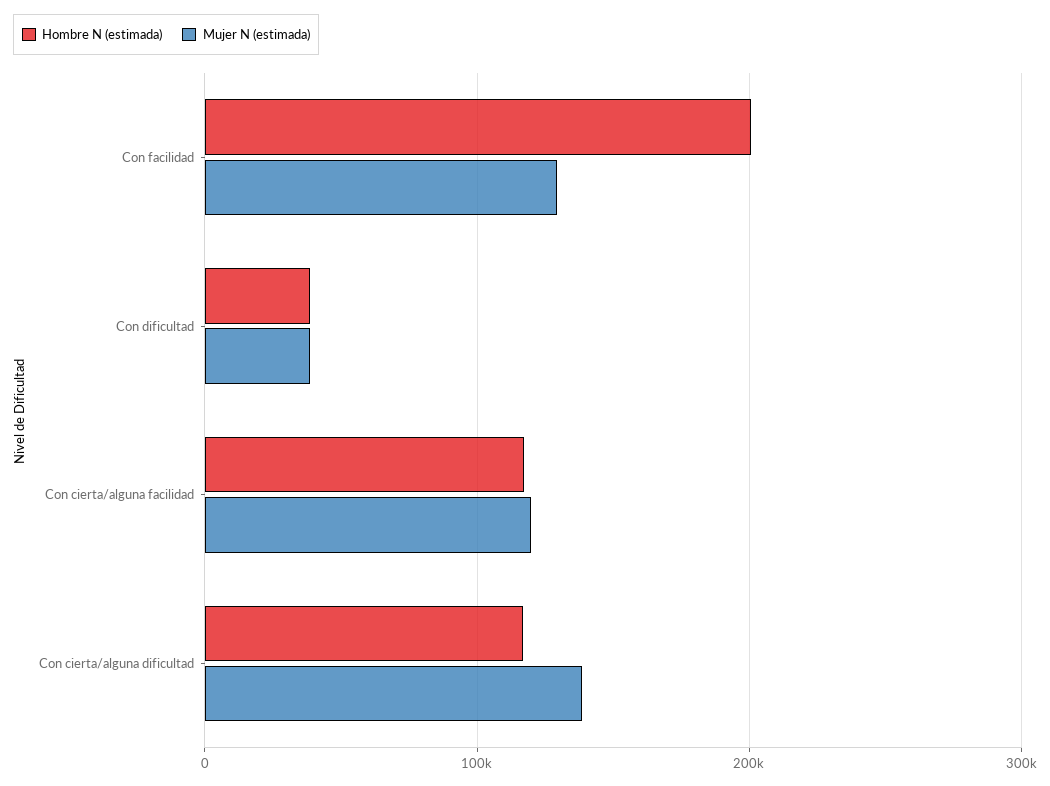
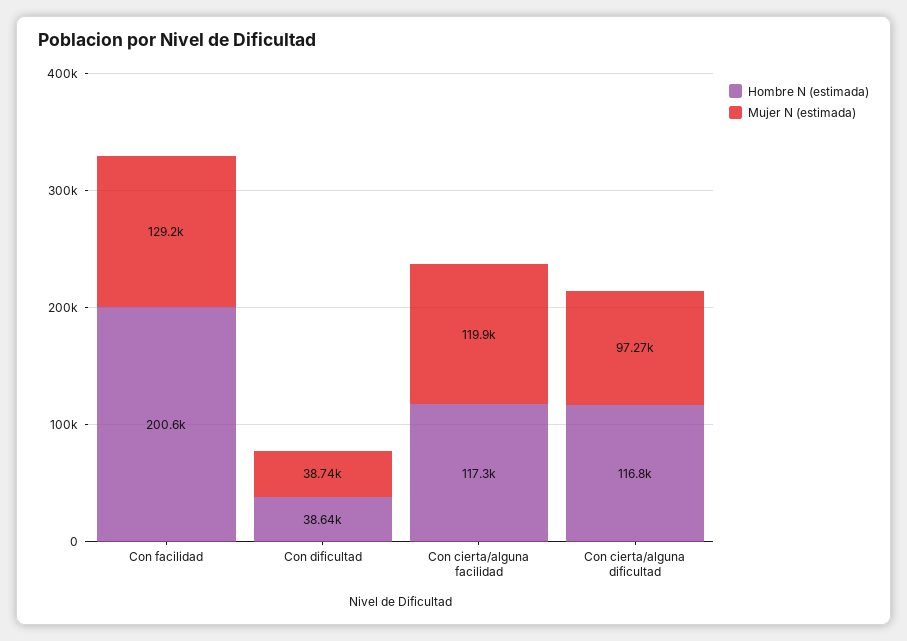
  {
    "Hombre N (estimada)": {
      "Con facilidad": 200600,
      "Con dificultad": 38640,
      "Con cierta/alguna facilidad": 117300,
      "Con cierta/alguna dificultad": 116800
    },
    "Mujer N (estimada)": {
      "Con facilidad": 129200,
      "Con dificultad": 38740,
      "Con cierta/alguna facilidad": 119900,
-     "Con cierta/alguna dificultad": 140000
+     "Con cierta/alguna dificultad": 97270
    }
  }

